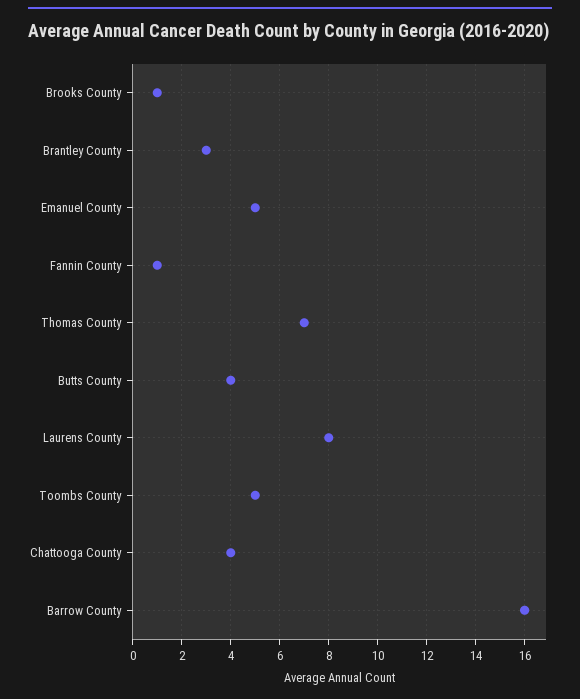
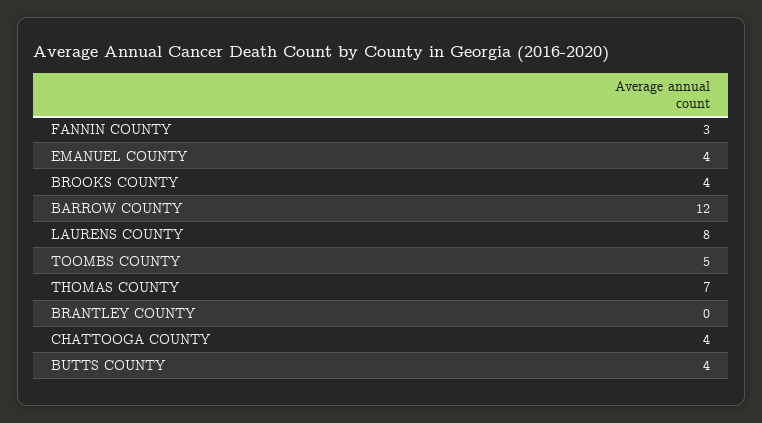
  {
-   "Brooks County": 1,
+   "Brooks County": 4,
-   "Brantley County": 3,
+   "Brantley County": 0,
-   "Emanuel County": 5,
+   "Emanuel County": 4,
-   "Fannin County": 1,
+   "Fannin County": 3,
    "Thomas County": 7,
    "Butts County": 4,
    "Laurens County": 8,
    "Toombs County": 5,
    "Chattooga County": 4,
-   "Barrow County": 16
+   "Barrow County": 12
  }

